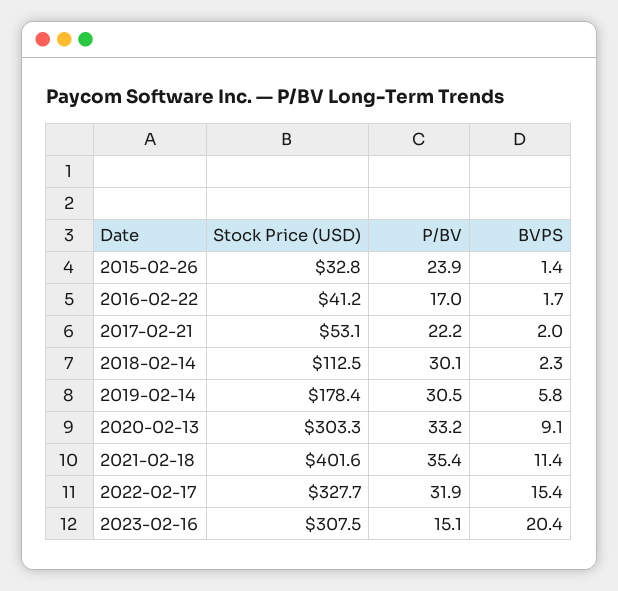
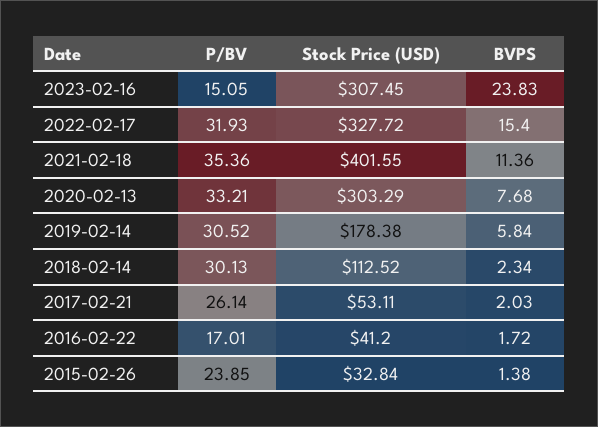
  {
    "Stock Price (USD)": {
      "2015-02-26": 32.84,
      "2016-02-22": 41.2,
      "2017-02-21": 53.11,
      "2018-02-14": 112.52,
      "2019-02-14": 178.38,
      "2020-02-13": 303.29,
      "2021-02-18": 401.55,
      "2022-02-17": 327.72,
      "2023-02-16": 307.45
    },
    "P/BV": {
      "2015-02-26": 23.85,
      "2016-02-22": 17.01,
-     "2017-02-21": 22.2,
+     "2017-02-21": 26.14,
      "2018-02-14": 30.13,
      "2019-02-14": 30.52,
      "2020-02-13": 33.21,
      "2021-02-18": 35.36,
      "2022-02-17": 31.93,
      "2023-02-16": 15.05
    },
    "BVPS": {
      "2015-02-26": 1.38,
      "2016-02-22": 1.72,
      "2017-02-21": 2.03,
      "2018-02-14": 2.34,
      "2019-02-14": 5.84,
-     "2020-02-13": 9.1,
+     "2020-02-13": 7.68,
      "2021-02-18": 11.36,
      "2022-02-17": 15.4,
-     "2023-02-16": 20.4
+     "2023-02-16": 23.83
    }
  }

